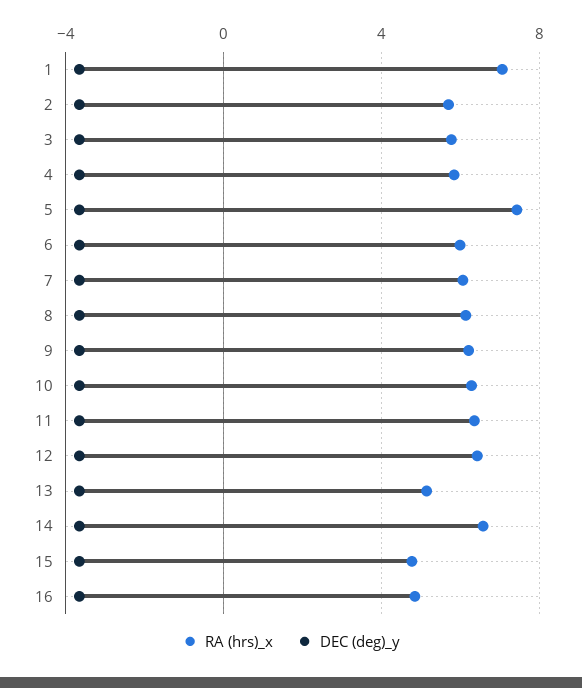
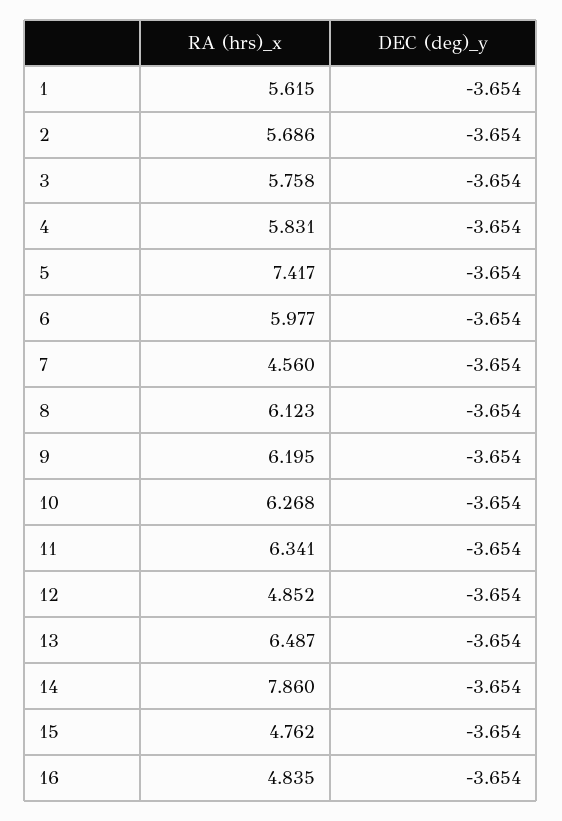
  {
    "RA (hrs)_x": {
-     "1": 7,
+     "1": 5.615,
      "2": 5.686,
      "3": 5.758,
      "4": 5.831,
      "5": 7.417,
      "6": 5.977,
-     "7": 6,
+     "7": 4.56,
      "8": 6.123,
      "9": 6.195,
      "10": 6.268,
      "11": 6.341,
-     "12": 6.5,
+     "12": 4.852,
-     "13": 5,
+     "13": 6.487,
-     "14": 6.5,
+     "14": 7.86,
      "15": 4.762,
      "16": 4.835
    },
    "DEC (deg)_y": {
      "1": -3.654,
      "2": -3.654,
      "3": -3.654,
      "4": -3.654,
      "5": -3.654,
      "6": -3.654,
      "7": -3.654,
      "8": -3.654,
      "9": -3.654,
      "10": -3.654,
      "11": -3.654,
      "12": -3.654,
      "13": -3.654,
      "14": -3.654,
      "15": -3.654,
      "16": -3.654
    }
  }

